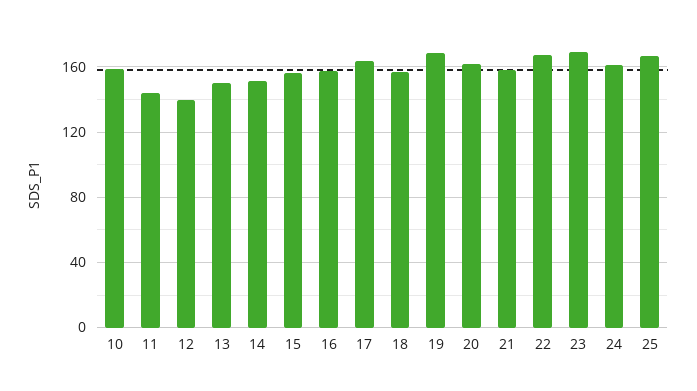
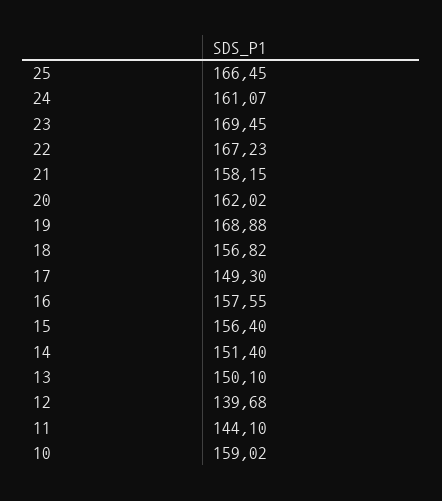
  {
    "10": 159.02,
    "11": 144.1,
    "12": 139.68,
    "13": 150.1,
    "14": 151.4,
    "15": 156.4,
    "16": 157.55,
-   "17": 165,
+   "17": 149.3,
    "18": 156.82,
    "19": 168.88,
    "20": 162.02,
    "21": 158.15,
    "22": 167.23,
    "23": 169.45,
    "24": 161.07,
    "25": 166.45
  }

